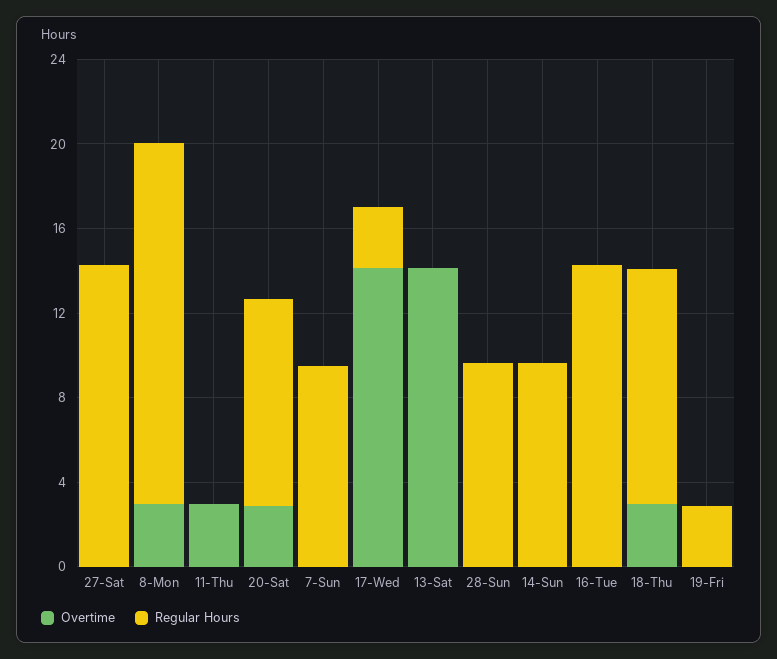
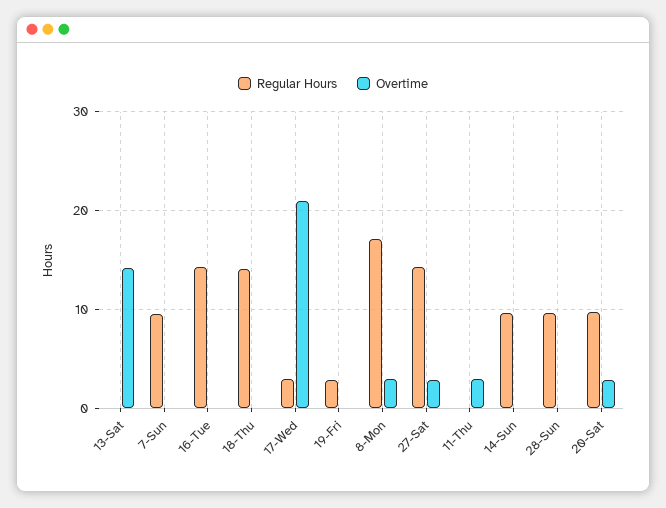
  {
    "Overtime": {
-     "27-Sat": 0,
+     "27-Sat": 3,
      "8-Mon": 3,
      "11-Thu": 3,
      "20-Sat": 3,
      "7-Sun": 0,
-     "17-Wed": 14,
+     "17-Wed": 21,
      "13-Sat": 14,
      "28-Sun": 0,
      "14-Sun": 0,
      "16-Tue": 0,
-     "18-Thu": 3,
+     "18-Thu": 0,
      "19-Fri": 0
    },
    "Regular Hours": {
      "27-Sat": 14,
      "8-Mon": 17,
      "11-Thu": 0,
      "20-Sat": 10,
      "7-Sun": 9,
      "17-Wed": 3,
      "13-Sat": 0,
      "28-Sun": 10,
      "14-Sun": 10,
      "16-Tue": 14,
-     "18-Thu": 11,
+     "18-Thu": 14,
      "19-Fri": 3
    }
  }

